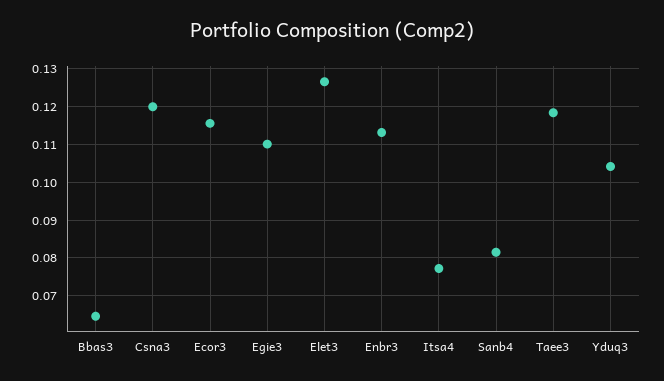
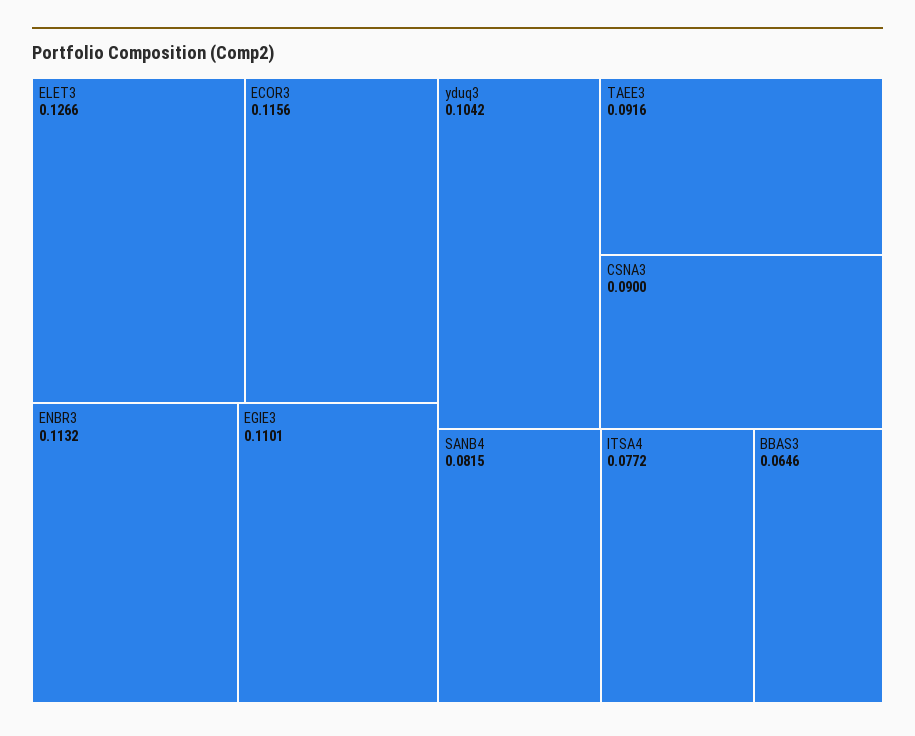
  {
    "Bbas3": 0.0646,
-   "Csna3": 0.12,
+   "Csna3": 0.09,
    "Ecor3": 0.1156,
    "Egie3": 0.1101,
    "Elet3": 0.1266,
    "Enbr3": 0.1132,
    "Itsa4": 0.0772,
    "Sanb4": 0.0815,
-   "Taee3": 0.118,
+   "Taee3": 0.0916,
    "Yduq3": 0.1042
  }

